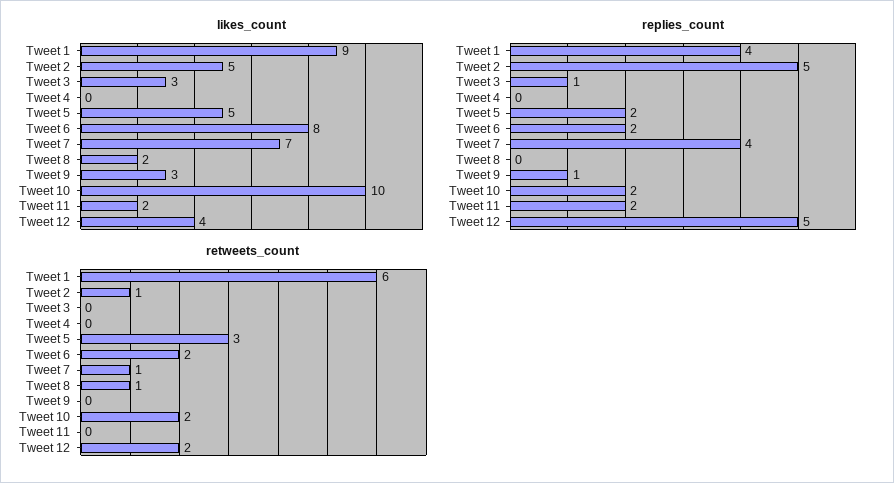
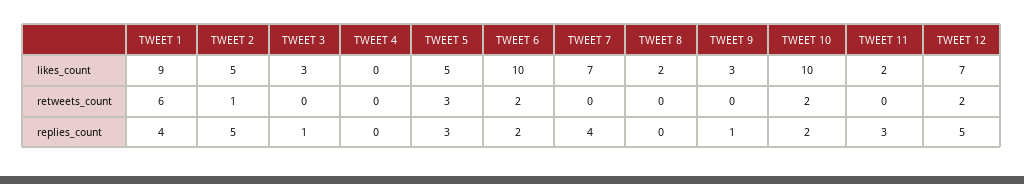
  {
    "likes_count": {
      "Tweet 1": 9,
      "Tweet 2": 5,
      "Tweet 3": 3,
      "Tweet 4": 0,
      "Tweet 5": 5,
-     "Tweet 6": 8,
+     "Tweet 6": 10,
      "Tweet 7": 7,
      "Tweet 8": 2,
      "Tweet 9": 3,
      "Tweet 10": 10,
      "Tweet 11": 2,
-     "Tweet 12": 4
+     "Tweet 12": 7
    },
    "replies_count": {
      "Tweet 1": 4,
      "Tweet 2": 5,
      "Tweet 3": 1,
      "Tweet 4": 0,
-     "Tweet 5": 2,
+     "Tweet 5": 3,
      "Tweet 6": 2,
      "Tweet 7": 4,
      "Tweet 8": 0,
      "Tweet 9": 1,
      "Tweet 10": 2,
-     "Tweet 11": 2,
+     "Tweet 11": 3,
      "Tweet 12": 5
    },
    "retweets_count": {
      "Tweet 1": 6,
      "Tweet 2": 1,
      "Tweet 3": 0,
      "Tweet 4": 0,
      "Tweet 5": 3,
      "Tweet 6": 2,
-     "Tweet 7": 1,
+     "Tweet 7": 0,
-     "Tweet 8": 1,
+     "Tweet 8": 0,
      "Tweet 9": 0,
      "Tweet 10": 2,
      "Tweet 11": 0,
      "Tweet 12": 2
    }
  }

